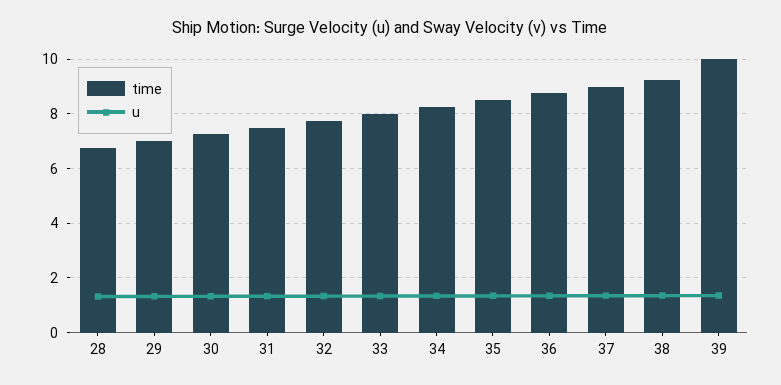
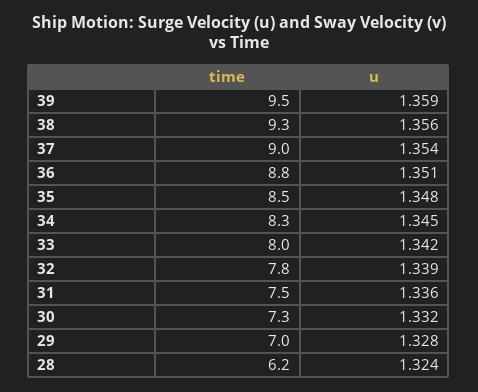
  {
    "time": {
-     "28": 6.75,
+     "28": 6.2,
      "29": 7,
      "30": 7.3,
      "31": 7.5,
      "32": 7.8,
      "33": 8,
      "34": 8.3,
      "35": 8.5,
      "36": 8.8,
      "37": 9,
      "38": 9.3,
-     "39": 10
+     "39": 9.5
    },
    "u": {
      "28": 1.324,
      "29": 1.328,
      "30": 1.332,
      "31": 1.336,
      "32": 1.339,
      "33": 1.342,
      "34": 1.345,
      "35": 1.348,
      "36": 1.351,
      "37": 1.354,
      "38": 1.356,
      "39": 1.359
    }
  }

